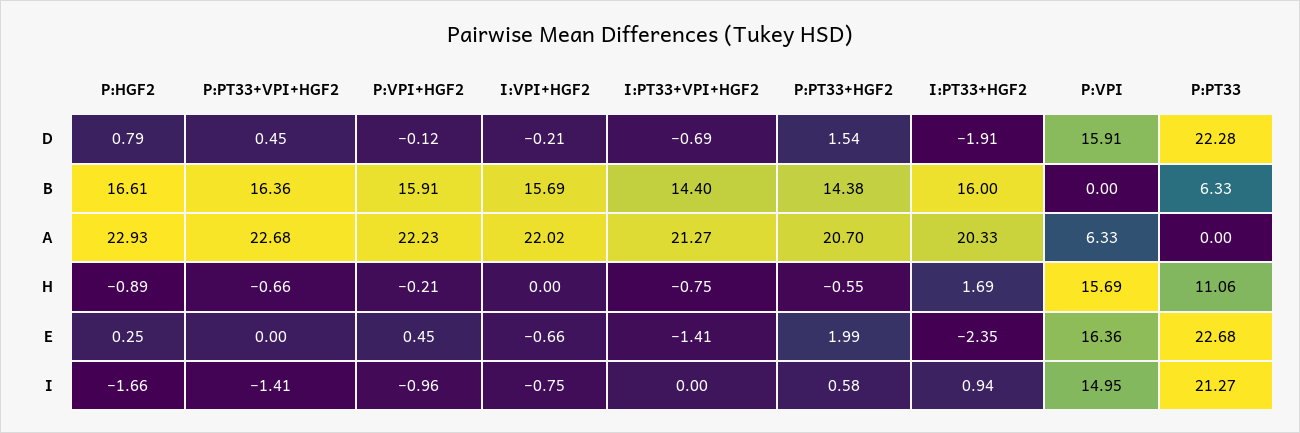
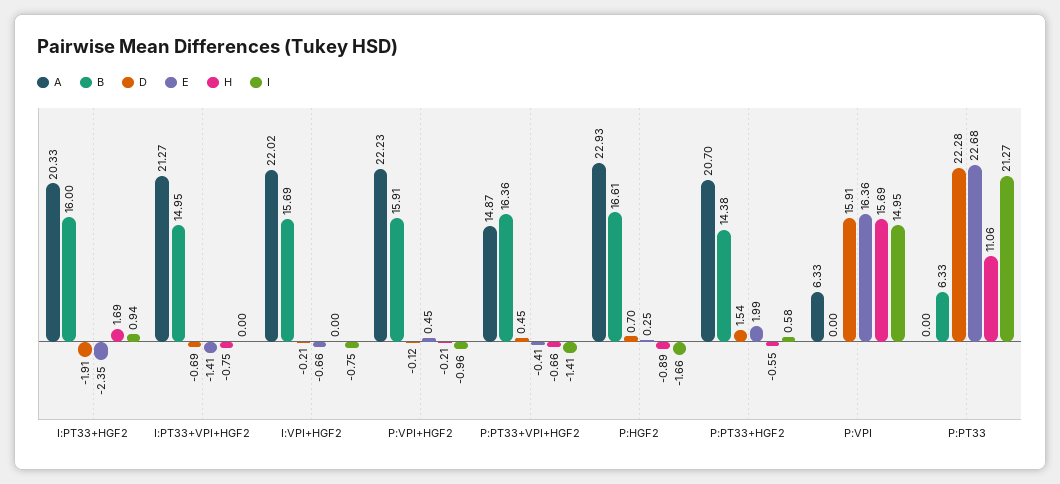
  {
    "D": {
-     "P:HGF2": 0.79,
+     "P:HGF2": 0.7,
      "P:PT33+VPI+HGF2": 0.45,
      "P:VPI+HGF2": -0.12,
      "I:VPI+HGF2": -0.21,
      "I:PT33+VPI+HGF2": -0.69,
      "P:PT33+HGF2": 1.54,
      "I:PT33+HGF2": -1.91,
      "P:VPI": 15.91,
      "P:PT33": 22.28
    },
    "B": {
      "P:HGF2": 16.61,
      "P:PT33+VPI+HGF2": 16.36,
      "P:VPI+HGF2": 15.91,
      "I:VPI+HGF2": 15.69,
-     "I:PT33+VPI+HGF2": 14.4,
+     "I:PT33+VPI+HGF2": 14.95,
      "P:PT33+HGF2": 14.38,
      "I:PT33+HGF2": 16,
      "P:VPI": 0,
      "P:PT33": 6.33
    },
    "A": {
      "P:HGF2": 22.93,
-     "P:PT33+VPI+HGF2": 22.68,
+     "P:PT33+VPI+HGF2": 14.87,
      "P:VPI+HGF2": 22.23,
      "I:VPI+HGF2": 22.02,
      "I:PT33+VPI+HGF2": 21.27,
      "P:PT33+HGF2": 20.7,
      "I:PT33+HGF2": 20.33,
      "P:VPI": 6.33,
      "P:PT33": 0
    },
    "H": {
      "P:HGF2": -0.89,
      "P:PT33+VPI+HGF2": -0.66,
      "P:VPI+HGF2": -0.21,
      "I:VPI+HGF2": 0,
      "I:PT33+VPI+HGF2": -0.75,
      "P:PT33+HGF2": -0.55,
      "I:PT33+HGF2": 1.69,
      "P:VPI": 15.69,
      "P:PT33": 11.06
    },
    "E": {
      "P:HGF2": 0.25,
-     "P:PT33+VPI+HGF2": 0,
+     "P:PT33+VPI+HGF2": -0.41,
      "P:VPI+HGF2": 0.45,
      "I:VPI+HGF2": -0.66,
      "I:PT33+VPI+HGF2": -1.41,
      "P:PT33+HGF2": 1.99,
      "I:PT33+HGF2": -2.35,
      "P:VPI": 16.36,
      "P:PT33": 22.68
    },
    "I": {
      "P:HGF2": -1.66,
      "P:PT33+VPI+HGF2": -1.41,
      "P:VPI+HGF2": -0.96,
      "I:VPI+HGF2": -0.75,
      "I:PT33+VPI+HGF2": 0,
      "P:PT33+HGF2": 0.58,
      "I:PT33+HGF2": 0.94,
      "P:VPI": 14.95,
      "P:PT33": 21.27
    }
  }

